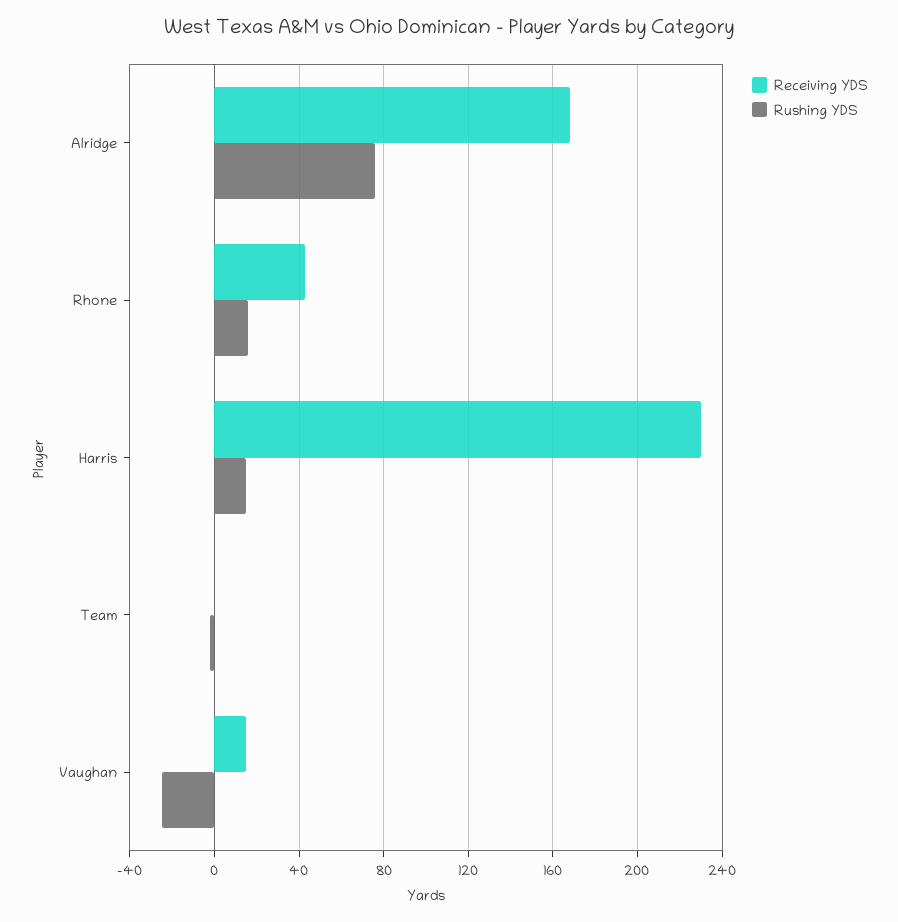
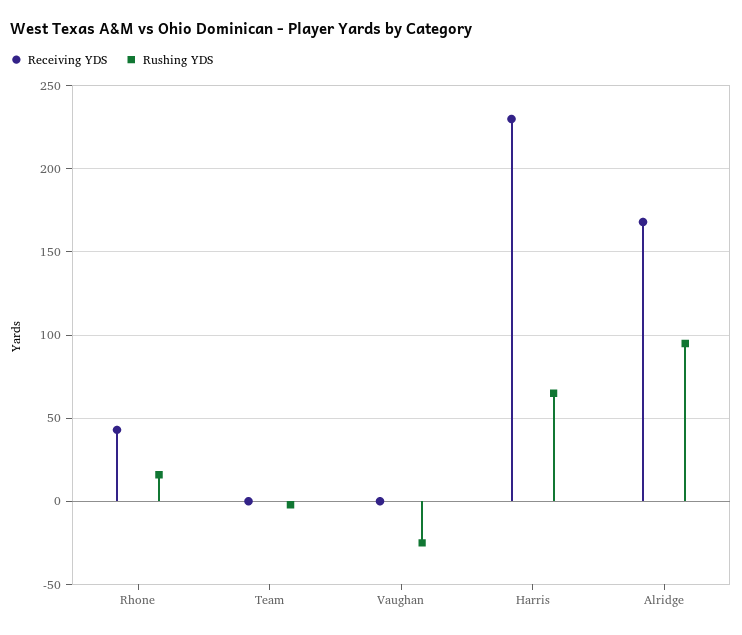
  {
    "Receiving YDS": {
      "Alridge": 170,
      "Rhone": 45,
      "Harris": 230,
      "Team": 0,
-     "Vaughan": 15
+     "Vaughan": 0
    },
    "Rushing YDS": {
-     "Alridge": 75,
+     "Alridge": 95,
      "Rhone": 15,
-     "Harris": 15,
+     "Harris": 65,
      "Team": 0,
      "Vaughan": -25
    }
  }

